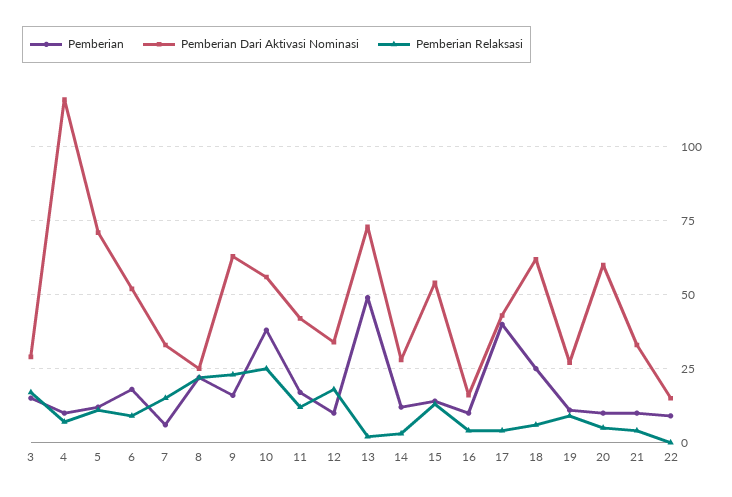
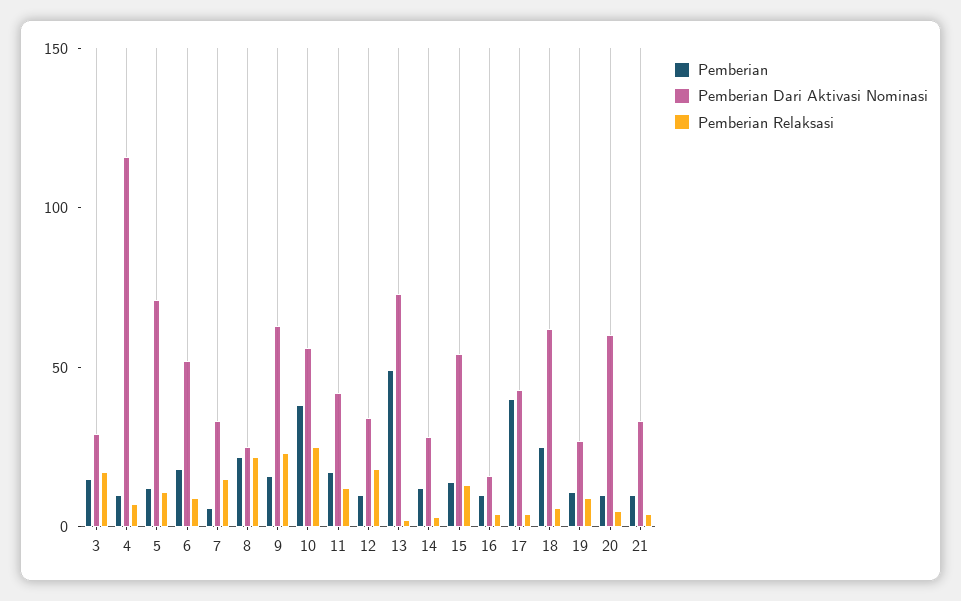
  {
    "Pemberian": {
      "3": 15,
      "4": 10,
      "5": 10,
      "6": 20,
      "7": 5,
      "8": 20,
      "9": 15,
      "10": 40,
      "11": 15,
      "12": 10,
      "13": 50,
      "14": 10,
      "15": 15,
      "16": 10,
      "17": 40,
      "18": 25,
      "19": 10,
      "20": 10,
-     "21": 10,
+     "21": 10
-     "22": 10
    },
    "Pemberian Dari Aktivasi Nominasi": {
      "3": 30,
      "4": 115,
      "5": 70,
      "6": 50,
      "7": 35,
      "8": 25,
      "9": 65,
      "10": 55,
      "11": 40,
      "12": 35,
      "13": 75,
      "14": 30,
      "15": 55,
      "16": 15,
      "17": 45,
      "18": 60,
      "19": 25,
      "20": 60,
-     "21": 35,
+     "21": 35
-     "22": 15
    },
    "Pemberian Relaksasi": {
      "3": 15,
      "4": 5,
      "5": 10,
      "6": 10,
      "7": 15,
      "8": 20,
      "9": 25,
      "10": 25,
      "11": 10,
      "12": 20,
      "13": 0,
      "14": 5,
      "15": 15,
      "16": 5,
      "17": 5,
      "18": 5,
      "19": 10,
      "20": 5,
-     "21": 5,
+     "21": 5
-     "22": 0
    }
  }

